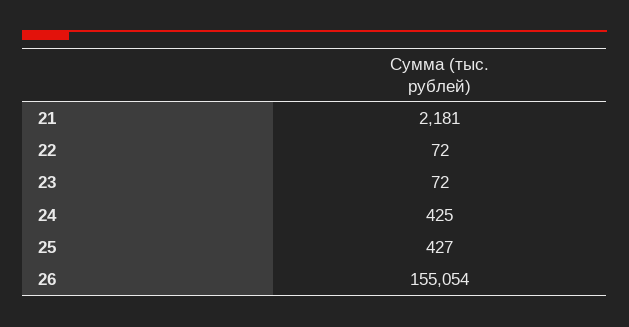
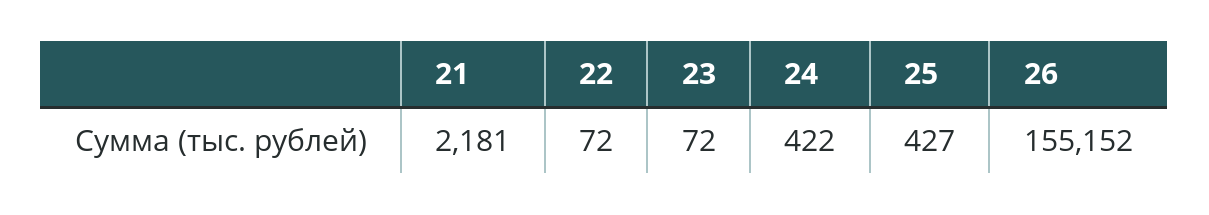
  {
    "21": 2181,
    "22": 72,
    "23": 72,
-   "24": 425,
+   "24": 422,
    "25": 427,
-   "26": 155054
+   "26": 155152
  }

